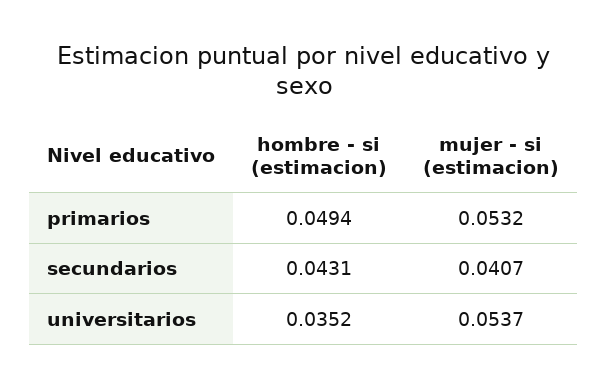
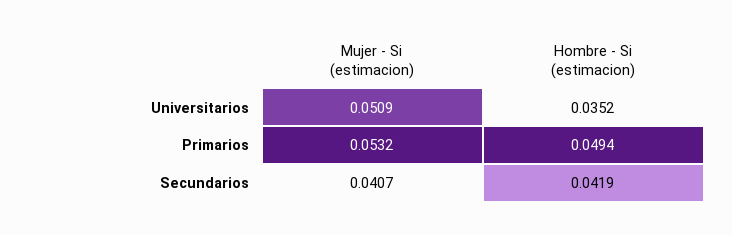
  {
    "hombre - si (estimacion)": {
      "primarios": 0.0494,
-     "secundarios": 0.0431,
+     "secundarios": 0.0419,
      "universitarios": 0.0352
    },
    "mujer - si (estimacion)": {
      "primarios": 0.0532,
      "secundarios": 0.0407,
-     "universitarios": 0.0537
+     "universitarios": 0.0509
    }
  }

